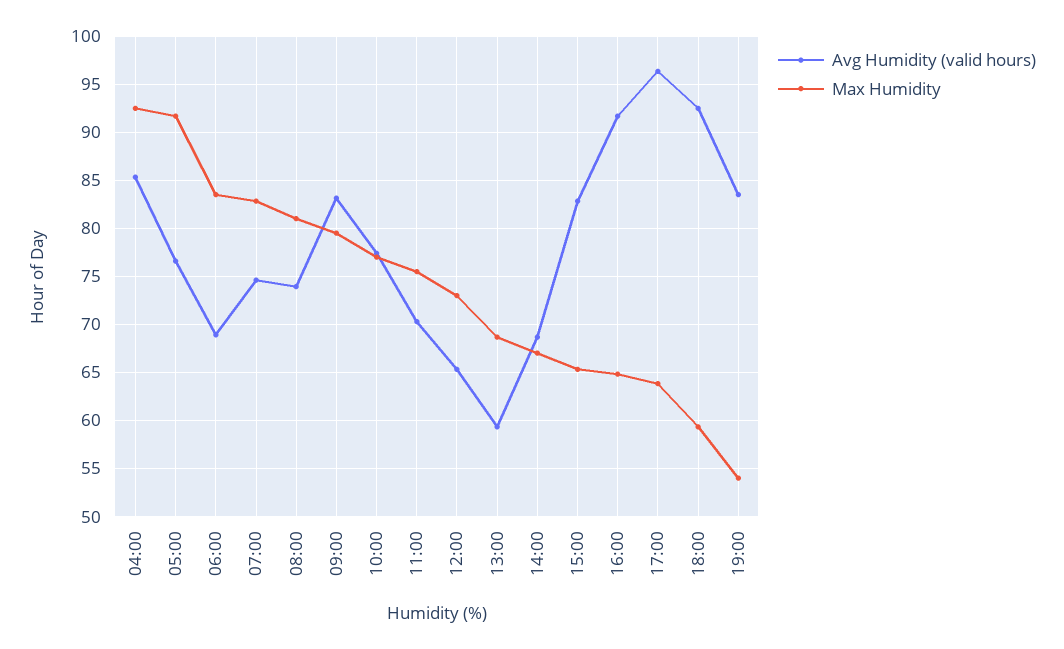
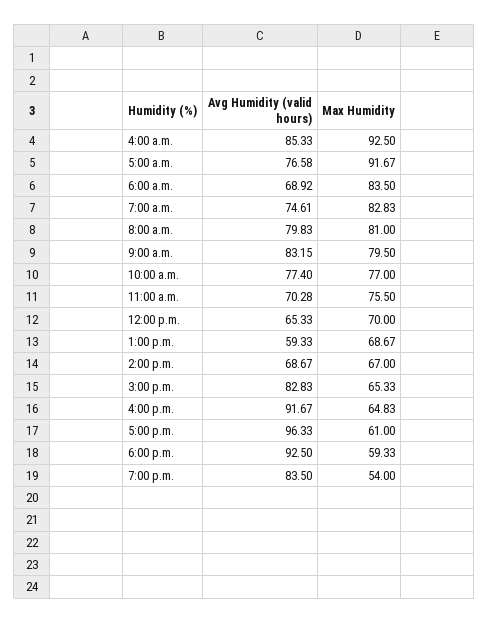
  {
    "Avg Humidity (valid hours)": {
      "04:00": 85.33,
      "05:00": 76.58,
      "06:00": 68.92,
      "07:00": 74.61,
-     "08:00": 74,
+     "08:00": 79.83,
      "09:00": 83.15,
      "10:00": 77.4,
      "11:00": 70.28,
      "12:00": 65.33,
      "13:00": 59.33,
      "14:00": 68.67,
      "15:00": 82.83,
      "16:00": 91.67,
      "17:00": 96.33,
      "18:00": 92.5,
      "19:00": 83.5
    },
    "Max Humidity": {
      "04:00": 92.5,
      "05:00": 91.67,
      "06:00": 83.5,
      "07:00": 82.83,
      "08:00": 81,
      "09:00": 79.5,
      "10:00": 77,
      "11:00": 75.5,
-     "12:00": 73,
+     "12:00": 70,
      "13:00": 68.67,
      "14:00": 67,
      "15:00": 65.33,
      "16:00": 64.83,
-     "17:00": 64,
+     "17:00": 61,
      "18:00": 59.33,
      "19:00": 54
    }
  }

